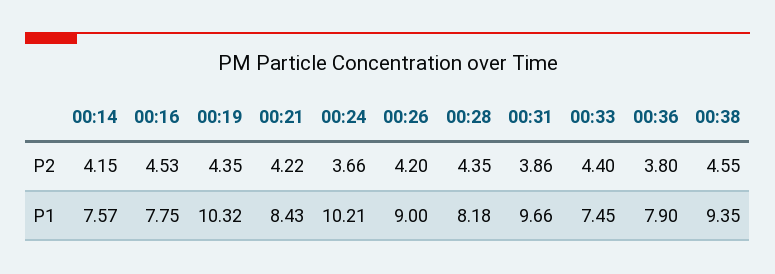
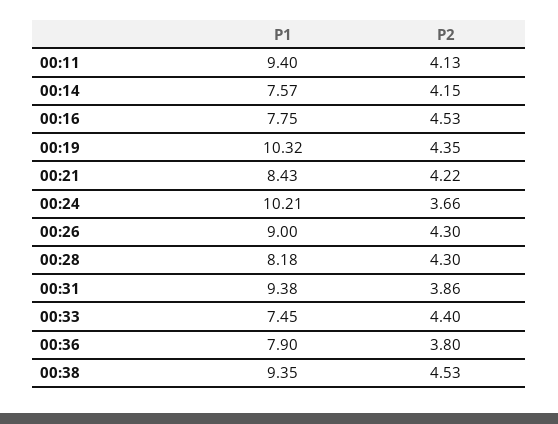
  {
    "00:14": {
      "P2": 4.15,
      "P1": 7.57
    },
    "00:16": {
      "P2": 4.53,
      "P1": 7.75
    },
    "00:19": {
      "P2": 4.35,
      "P1": 10.32
    },
    "00:21": {
      "P2": 4.22,
      "P1": 8.43
    },
    "00:24": {
      "P2": 3.66,
      "P1": 10.21
    },
    "00:26": {
-     "P2": 4.2,
+     "P2": 4.3,
      "P1": 9
    },
    "00:28": {
-     "P2": 4.35,
+     "P2": 4.3,
      "P1": 8.18
    },
    "00:31": {
      "P2": 3.86,
-     "P1": 9.66
+     "P1": 9.38
    },
    "00:33": {
      "P2": 4.4,
      "P1": 7.45
    },
    "00:36": {
      "P2": 3.8,
      "P1": 7.9
    },
    "00:38": {
-     "P2": 4.55,
+     "P2": 4.53,
      "P1": 9.35
-   }
+   },
+   "00:11": {
+     "P1": 9.4,
+     "P2": 4.13
+   }
  }

